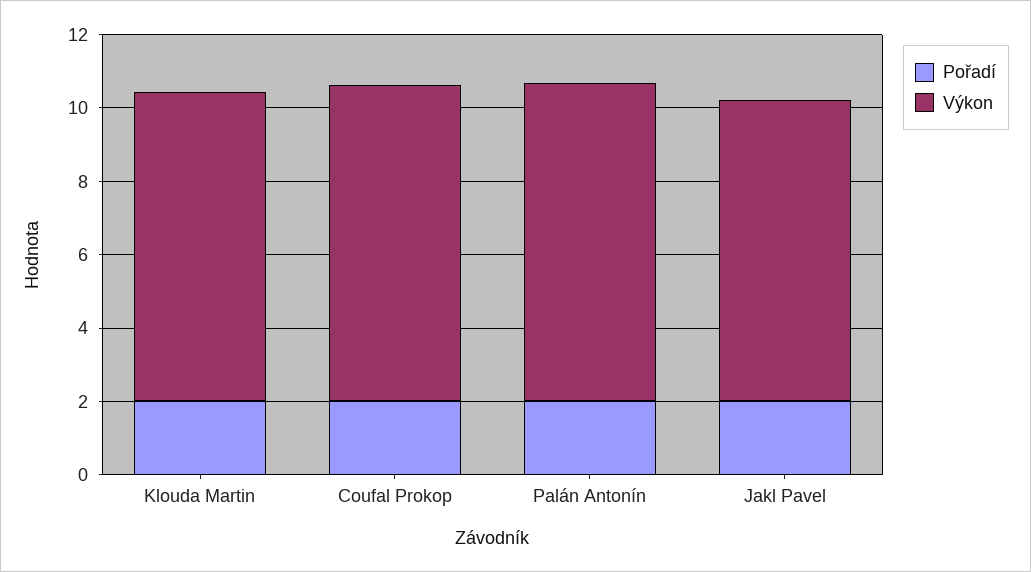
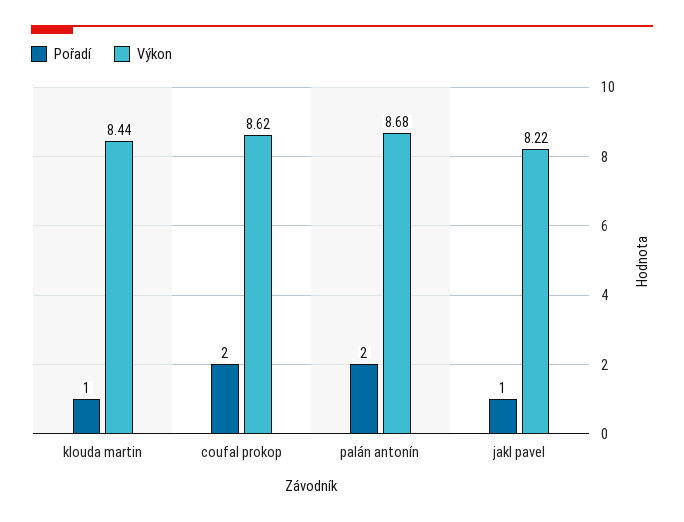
  {
    "Pořadí": {
-     "Klouda Martin": 2,
+     "Klouda Martin": 1,
      "Coufal Prokop": 2,
      "Palán Antonín": 2,
-     "Jakl Pavel": 2
+     "Jakl Pavel": 1
    },
    "Výkon": {
      "Klouda Martin": 8.44,
      "Coufal Prokop": 8.62,
      "Palán Antonín": 8.68,
      "Jakl Pavel": 8.22
    }
  }

